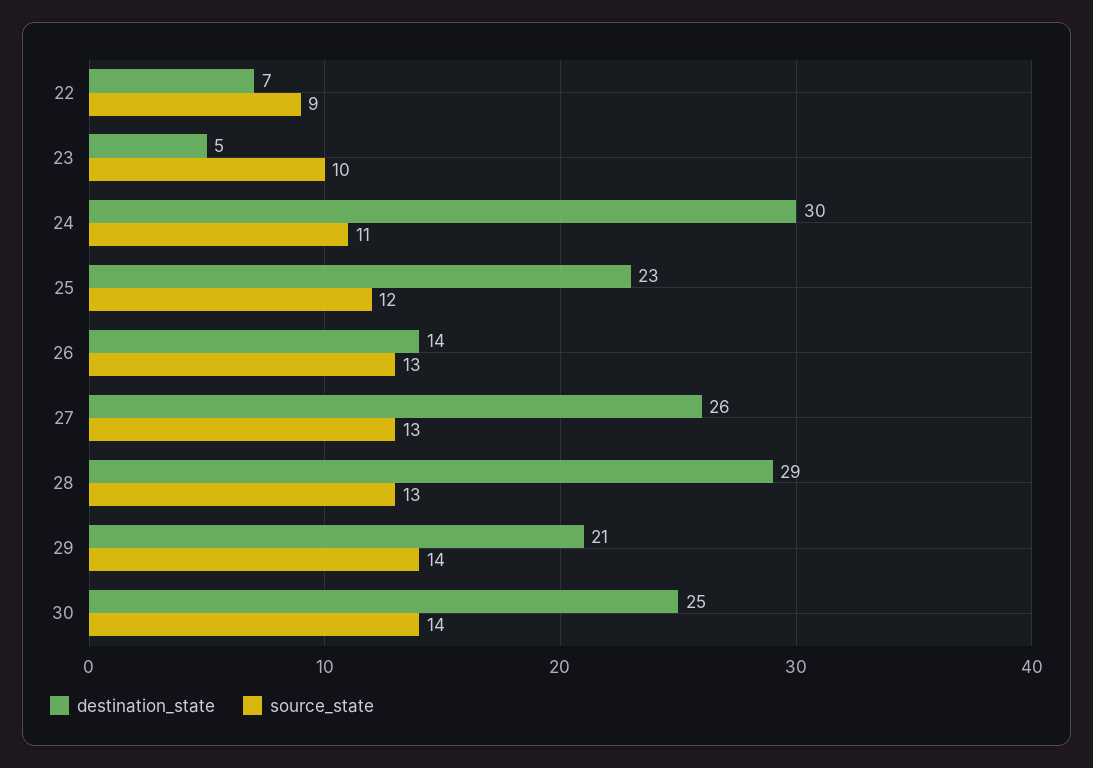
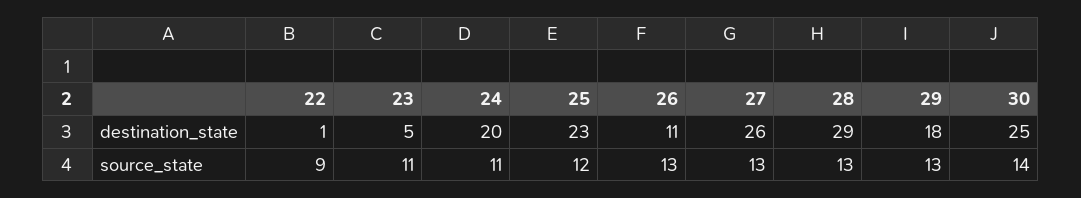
  {
    "destination_state": {
-     "22": 7,
+     "22": 1,
      "23": 5,
-     "24": 30,
+     "24": 20,
      "25": 23,
-     "26": 14,
+     "26": 11,
      "27": 26,
      "28": 29,
-     "29": 21,
+     "29": 18,
      "30": 25
    },
    "source_state": {
      "22": 9,
-     "23": 10,
+     "23": 11,
      "24": 11,
      "25": 12,
      "26": 13,
      "27": 13,
      "28": 13,
-     "29": 14,
+     "29": 13,
      "30": 14
    }
  }

